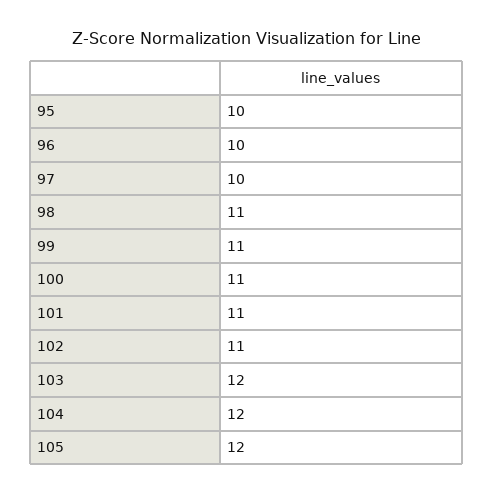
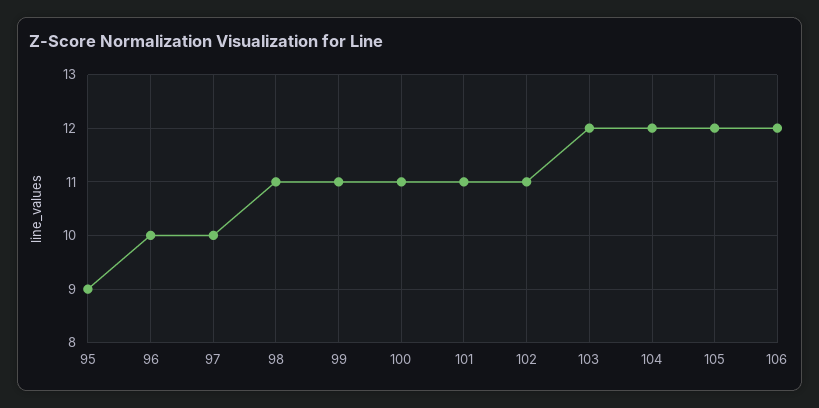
  {
-   "95": 10,
+   "95": 9,
    "96": 10,
    "97": 10,
    "98": 11,
    "99": 11,
    "100": 11,
    "101": 11,
    "102": 11,
    "103": 12,
    "104": 12,
-   "105": 12
+   "105": 12,
+   "106": 12
  }

